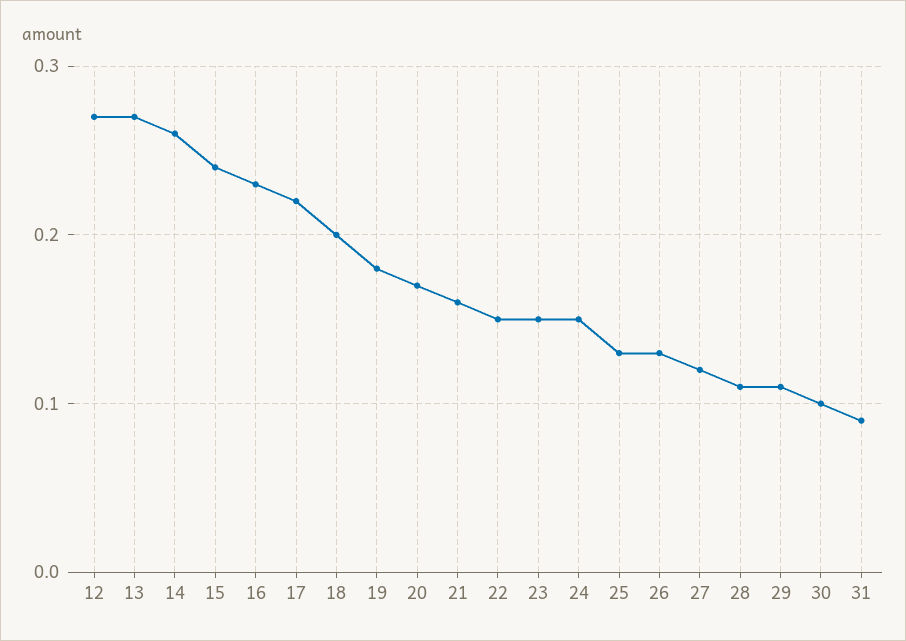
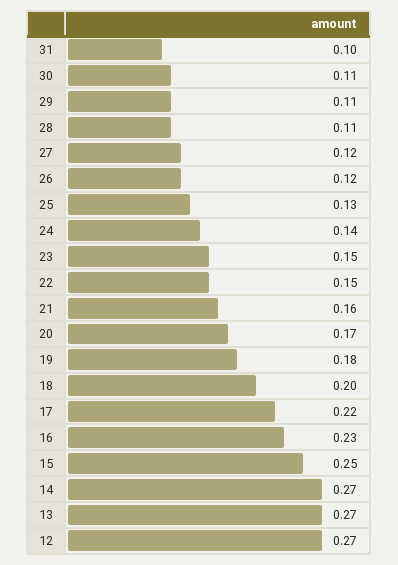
  {
    "12": 0.27,
    "13": 0.27,
-   "14": 0.26,
+   "14": 0.27,
-   "15": 0.24,
+   "15": 0.25,
    "16": 0.23,
    "17": 0.22,
    "18": 0.2,
    "19": 0.18,
    "20": 0.17,
    "21": 0.16,
    "22": 0.15,
    "23": 0.15,
-   "24": 0.15,
+   "24": 0.14,
    "25": 0.13,
-   "26": 0.13,
+   "26": 0.12,
    "27": 0.12,
    "28": 0.11,
    "29": 0.11,
-   "30": 0.1,
+   "30": 0.11,
-   "31": 0.09
+   "31": 0.1
  }

